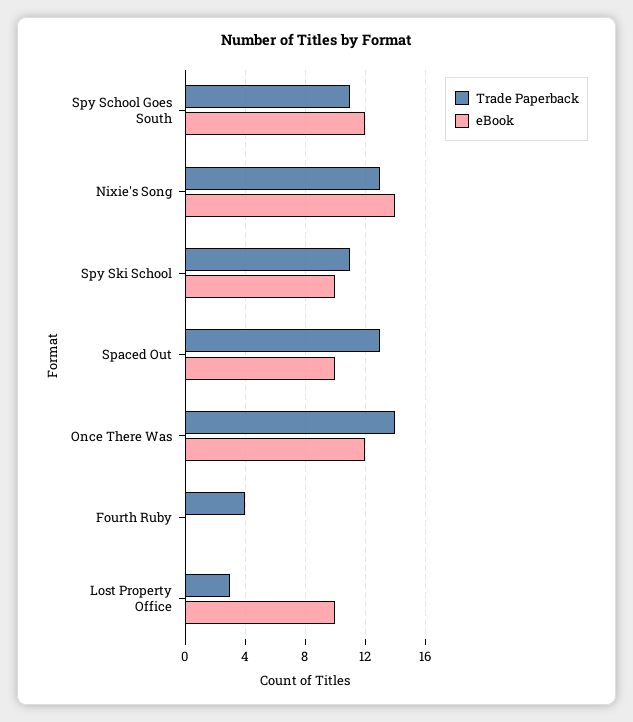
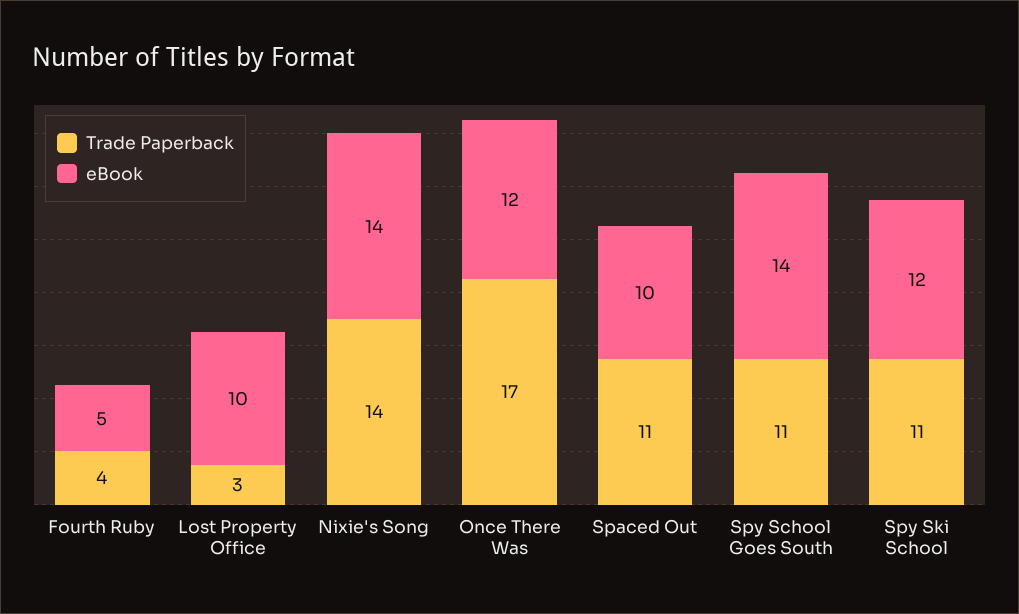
  {
    "Trade Paperback": {
      "Spy School Goes South": 11,
-     "Nixie's Song": 13,
+     "Nixie's Song": 14,
      "Spy Ski School": 11,
-     "Spaced Out": 13,
+     "Spaced Out": 11,
-     "Once There Was": 14,
+     "Once There Was": 17,
      "Fourth Ruby": 4,
      "Lost Property Office": 3
    },
    "eBook": {
-     "Spy School Goes South": 12,
+     "Spy School Goes South": 14,
      "Nixie's Song": 14,
-     "Spy Ski School": 10,
+     "Spy Ski School": 12,
      "Spaced Out": 10,
      "Once There Was": 12,
-     "Fourth Ruby": 0,
+     "Fourth Ruby": 5,
      "Lost Property Office": 10
    }
  }

